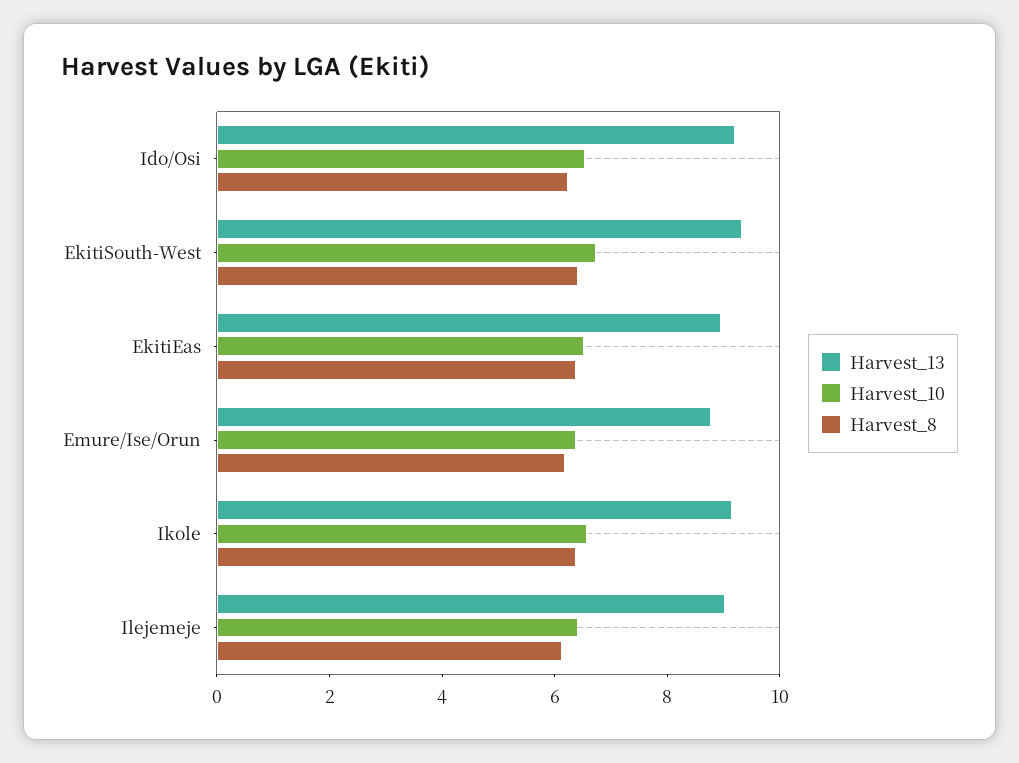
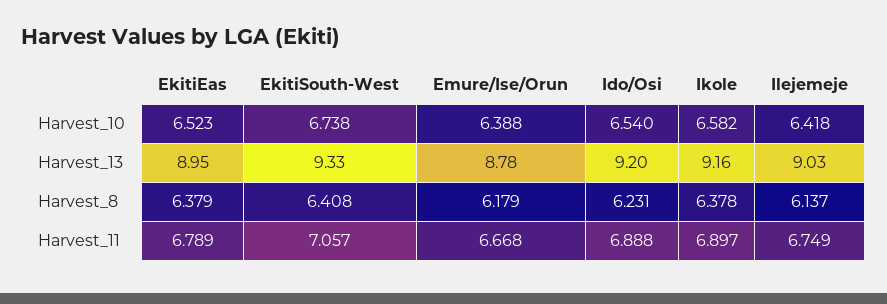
  {
    "Harvest_13": {
      "Ido/Osi": 9.2,
      "EkitiSouth-West": 9.33,
      "EkitiEas": 8.95,
      "Emure/Ise/Orun": 8.78,
      "Ikole": 9.16,
      "Ilejemeje": 9.03
    },
    "Harvest_10": {
      "Ido/Osi": 6.54,
      "EkitiSouth-West": 6.738,
      "EkitiEas": 6.523,
      "Emure/Ise/Orun": 6.388,
      "Ikole": 6.582,
      "Ilejemeje": 6.418
    },
    "Harvest_8": {
      "Ido/Osi": 6.231,
      "EkitiSouth-West": 6.408,
      "EkitiEas": 6.379,
      "Emure/Ise/Orun": 6.179,
      "Ikole": 6.378,
      "Ilejemeje": 6.137
-   }
+   },
+   "Harvest_11": {
+     "EkitiEas": 6.789,
+     "EkitiSouth-West": 7.057,
+     "Emure/Ise/Orun": 6.668,
+     "Ido/Osi": 6.888,
+     "Ikole": 6.897,
+     "Ilejemeje": 6.749
+   }
  }

